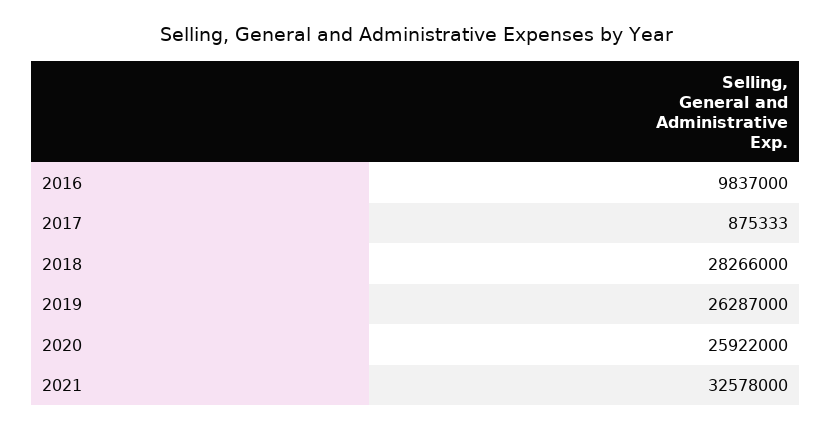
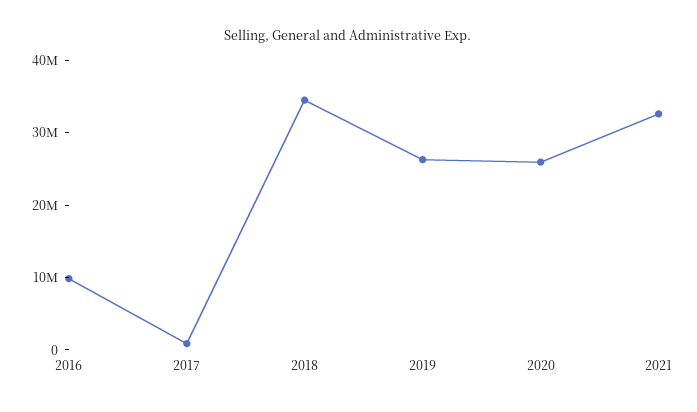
  {
    "2016": 9837000,
    "2017": 875333,
-   "2018": 28266000,
+   "2018": 34000000,
    "2019": 26287000,
    "2020": 25922000,
    "2021": 32578000
  }

